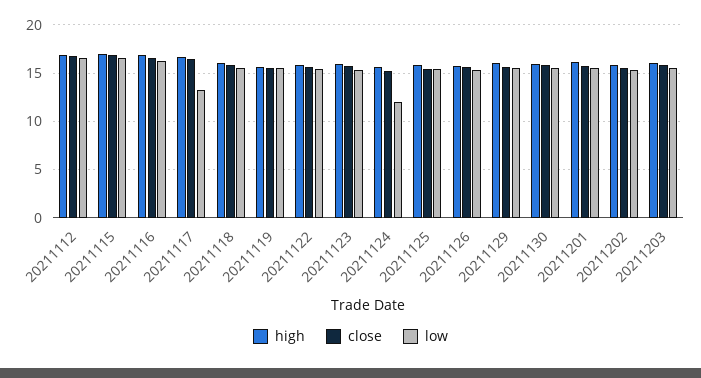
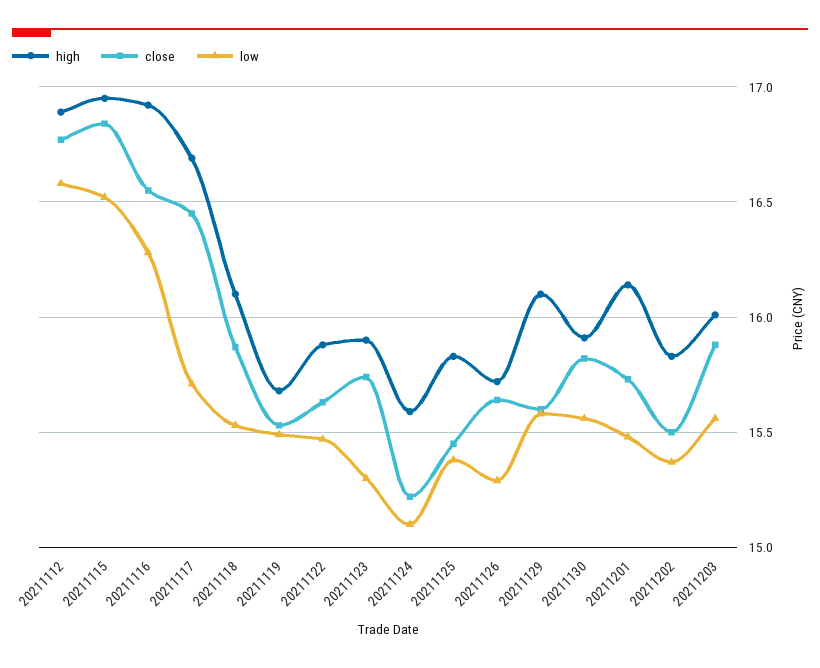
  {
    "high": {
      "20211112": 16.9,
      "20211115": 16.95,
      "20211116": 16.9,
      "20211117": 16.7,
      "20211118": 16.1,
      "20211119": 15.7,
      "20211122": 15.9,
      "20211123": 15.9,
      "20211124": 15.6,
      "20211125": 15.85,
      "20211126": 15.7,
      "20211129": 16.1,
      "20211130": 15.9,
      "20211201": 16.15,
      "20211202": 15.85,
      "20211203": 16
    },
    "close": {
      "20211112": 16.75,
      "20211115": 16.85,
      "20211116": 16.55,
      "20211117": 16.45,
      "20211118": 15.85,
      "20211119": 15.55,
      "20211122": 15.65,
      "20211123": 15.75,
      "20211124": 15.2,
      "20211125": 15.45,
      "20211126": 15.65,
      "20211129": 15.6,
      "20211130": 15.8,
      "20211201": 15.75,
      "20211202": 15.5,
      "20211203": 15.9
    },
    "low": {
      "20211112": 16.6,
      "20211115": 16.5,
      "20211116": 16.3,
-     "20211117": 13,
+     "20211117": 15.7,
      "20211118": 15.55,
      "20211119": 15.5,
      "20211122": 15.45,
      "20211123": 15.3,
-     "20211124": 12,
+     "20211124": 15.1,
      "20211125": 15.4,
      "20211126": 15.3,
      "20211129": 15.6,
      "20211130": 15.55,
      "20211201": 15.5,
      "20211202": 15.35,
      "20211203": 15.55
    }
  }

